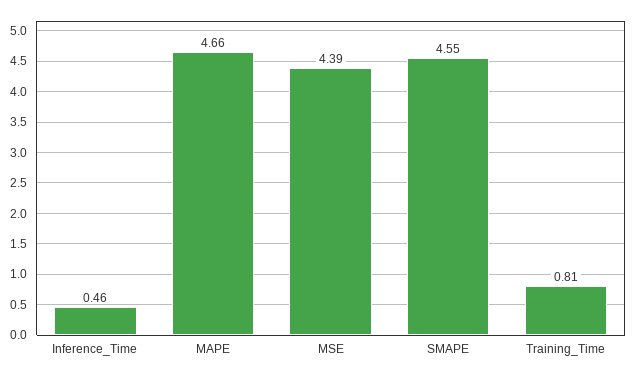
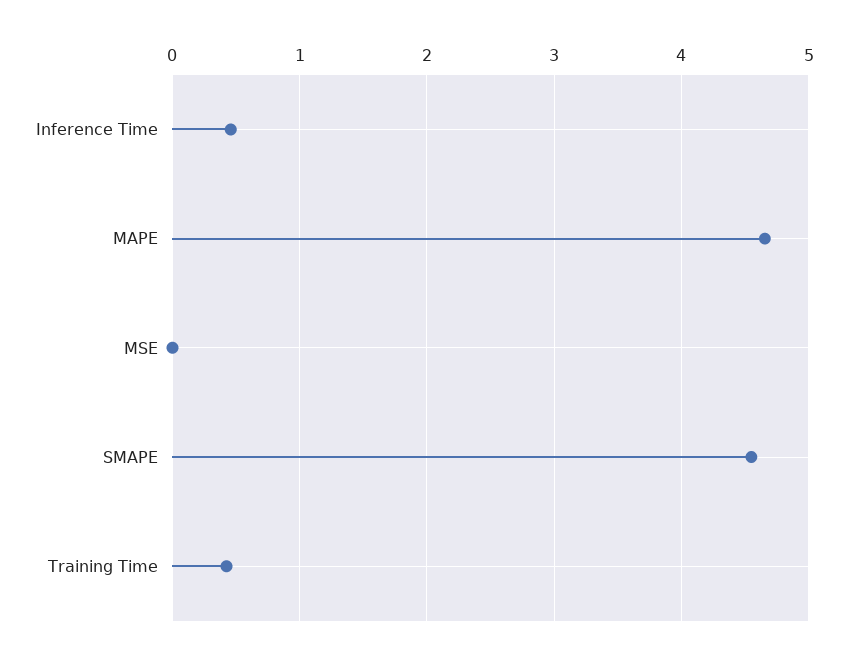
  {
    "Inference_Time": 0.46,
    "MAPE": 4.66,
-   "MSE": 4.39,
+   "MSE": 0,
    "SMAPE": 4.55,
-   "Training_Time": 0.81
+   "Training_Time": 0.4
  }

